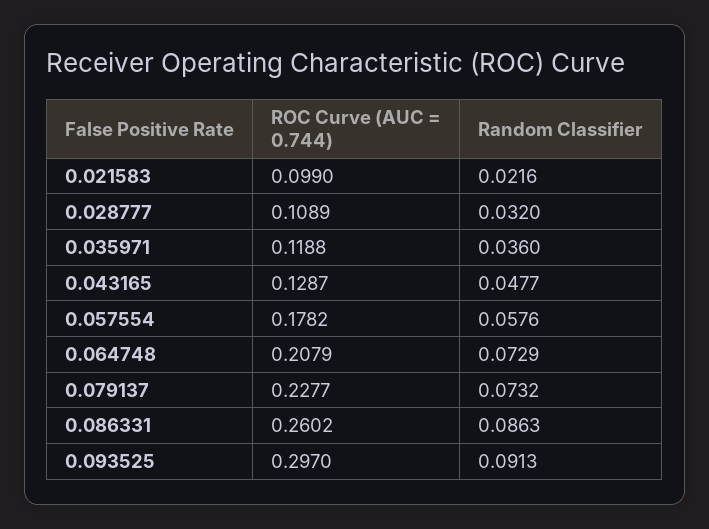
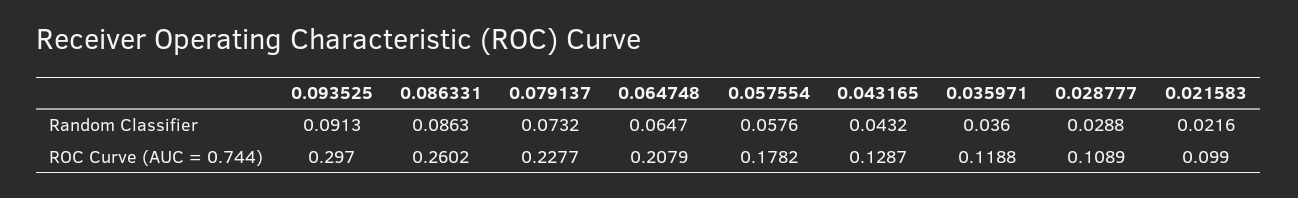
  {
    "ROC Curve (AUC = 0.744)": {
      "0.021583": 0.099,
      "0.028777": 0.1089,
      "0.035971": 0.1188,
      "0.043165": 0.1287,
      "0.057554": 0.1782,
      "0.064748": 0.2079,
      "0.079137": 0.2277,
      "0.086331": 0.2602,
      "0.093525": 0.297
    },
    "Random Classifier": {
      "0.021583": 0.0216,
-     "0.028777": 0.032,
+     "0.028777": 0.0288,
      "0.035971": 0.036,
-     "0.043165": 0.0477,
+     "0.043165": 0.0432,
      "0.057554": 0.0576,
-     "0.064748": 0.0729,
+     "0.064748": 0.0647,
      "0.079137": 0.0732,
      "0.086331": 0.0863,
      "0.093525": 0.0913
    }
  }

